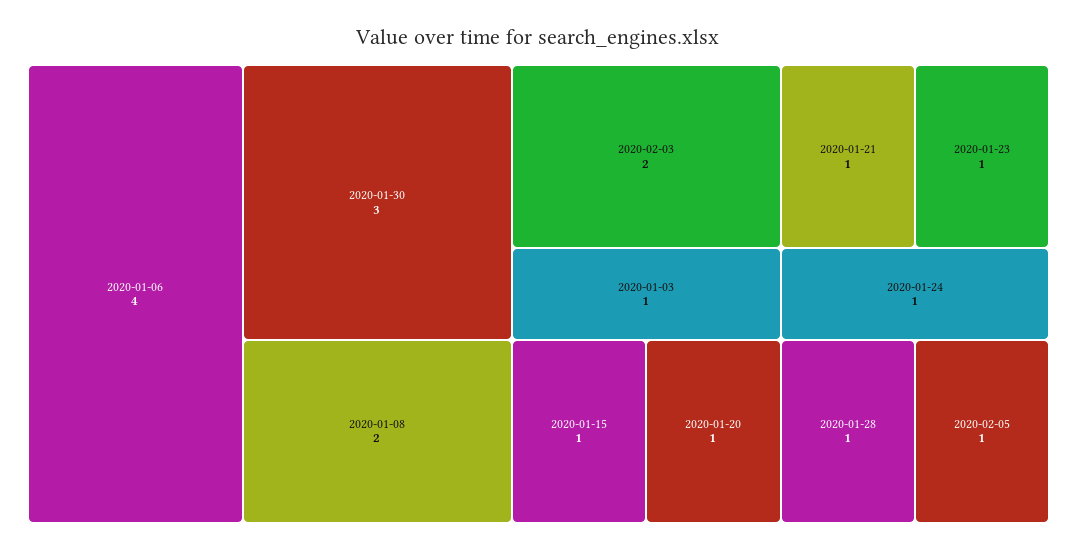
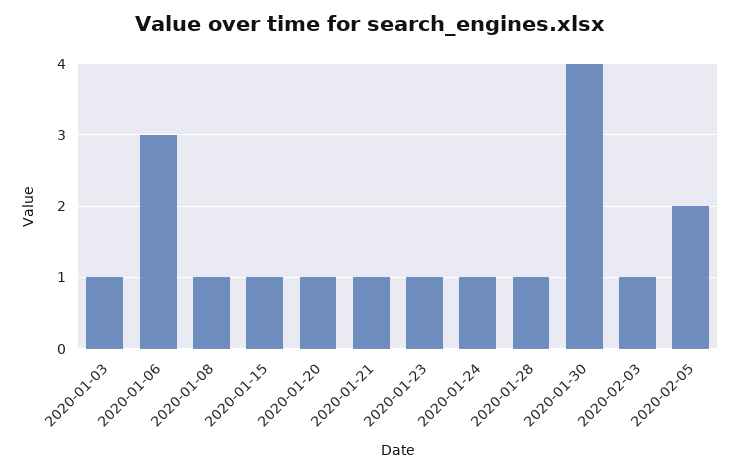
  {
-   "2020-01-06": 4,
+   "2020-01-06": 3,
-   "2020-01-30": 3,
+   "2020-01-30": 4,
-   "2020-01-08": 2,
+   "2020-01-08": 1,
-   "2020-02-03": 2,
+   "2020-02-03": 1,
    "2020-01-03": 1,
    "2020-01-15": 1,
    "2020-01-20": 1,
    "2020-01-21": 1,
    "2020-01-23": 1,
    "2020-01-24": 1,
    "2020-01-28": 1,
-   "2020-02-05": 1
+   "2020-02-05": 2
  }

